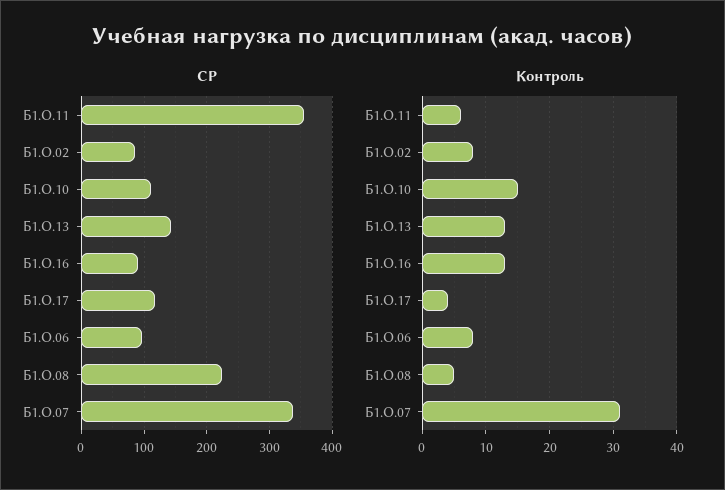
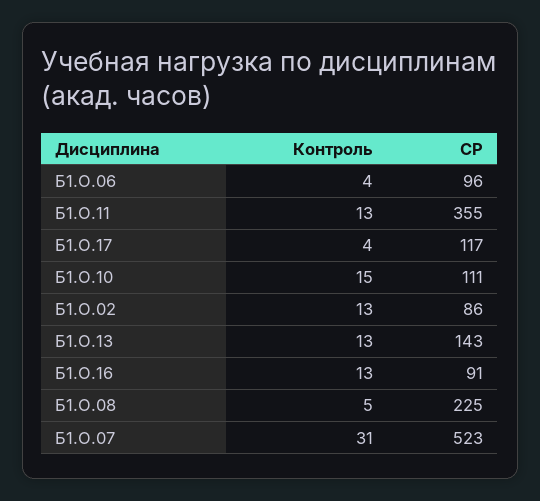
  {
    "СР": {
      "Б1.О.11": 355,
      "Б1.О.02": 86,
      "Б1.О.10": 111,
      "Б1.О.13": 143,
      "Б1.О.16": 91,
      "Б1.О.17": 117,
      "Б1.О.06": 96,
      "Б1.О.08": 225,
-     "Б1.О.07": 340
+     "Б1.О.07": 523
    },
    "Контроль": {
-     "Б1.О.11": 6,
+     "Б1.О.11": 13,
-     "Б1.О.02": 8,
+     "Б1.О.02": 13,
      "Б1.О.10": 15,
      "Б1.О.13": 13,
      "Б1.О.16": 13,
      "Б1.О.17": 4,
-     "Б1.О.06": 8,
+     "Б1.О.06": 4,
      "Б1.О.08": 5,
      "Б1.О.07": 31
    }
  }

